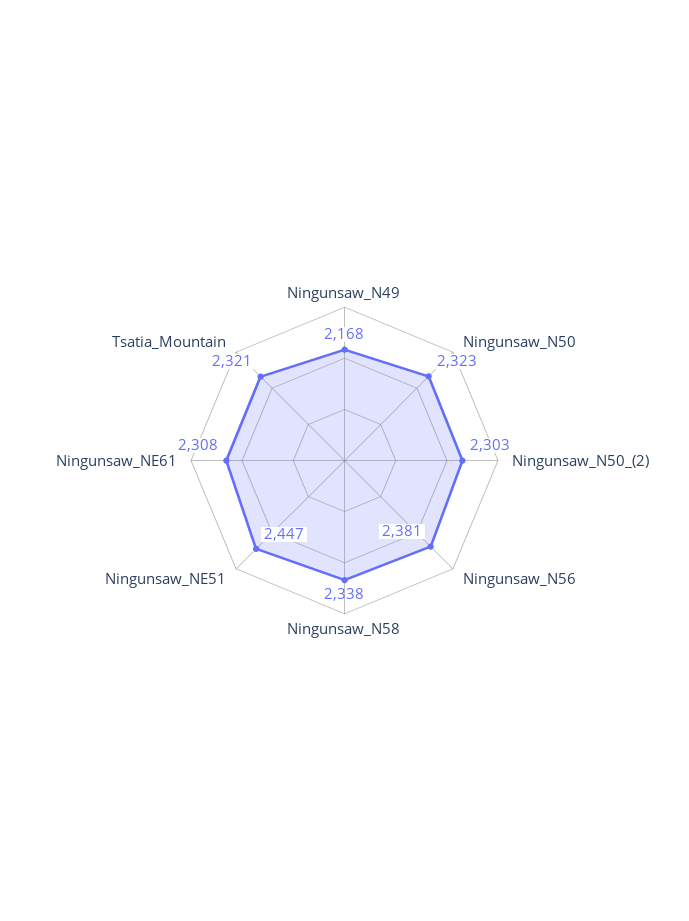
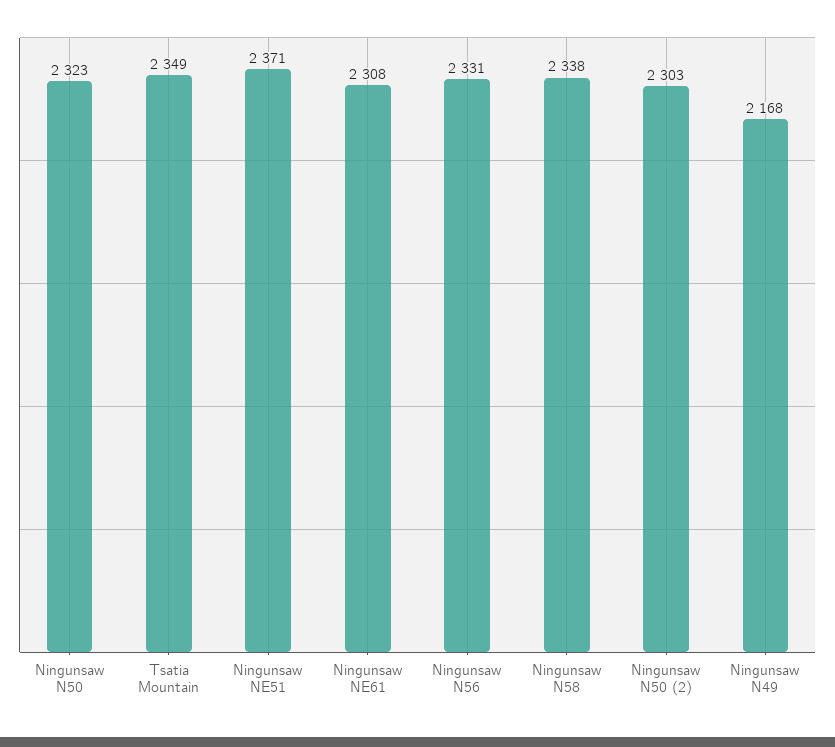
  {
    "Ningunsaw_N49": 2168,
    "Ningunsaw_N50": 2323,
    "Ningunsaw_N50_(2)": 2303,
-   "Ningunsaw_N56": 2381,
+   "Ningunsaw_N56": 2331,
    "Ningunsaw_N58": 2338,
-   "Ningunsaw_NE51": 2447,
+   "Ningunsaw_NE51": 2371,
    "Ningunsaw_NE61": 2308,
-   "Tsatia_Mountain": 2321
+   "Tsatia_Mountain": 2349
  }

